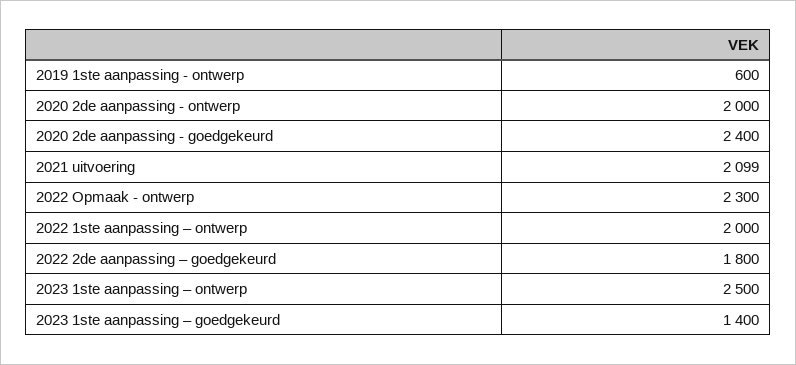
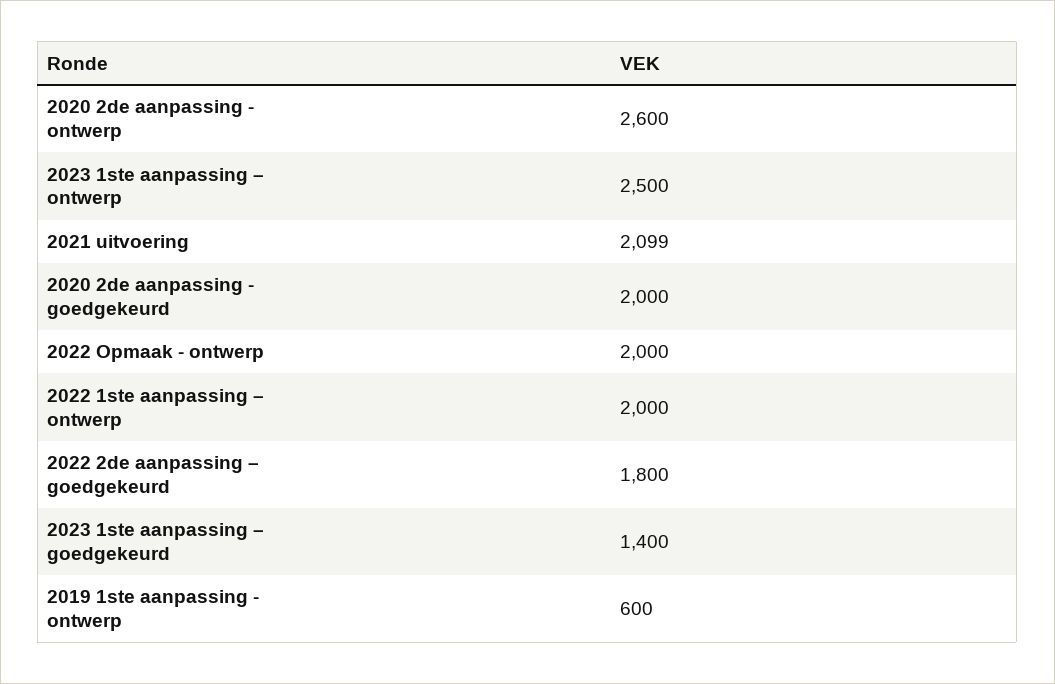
  {
    "2019 1ste aanpassing - ontwerp": 600,
-   "2020 2de aanpassing - ontwerp": 2000,
+   "2020 2de aanpassing - ontwerp": 2600,
-   "2020 2de aanpassing - goedgekeurd": 2400,
+   "2020 2de aanpassing - goedgekeurd": 2000,
    "2021 uitvoering": 2099,
-   "2022 Opmaak - ontwerp": 2300,
+   "2022 Opmaak - ontwerp": 2000,
    "2022 1ste aanpassing – ontwerp": 2000,
    "2022 2de aanpassing – goedgekeurd": 1800,
    "2023 1ste aanpassing – ontwerp": 2500,
    "2023 1ste aanpassing – goedgekeurd": 1400
  }

